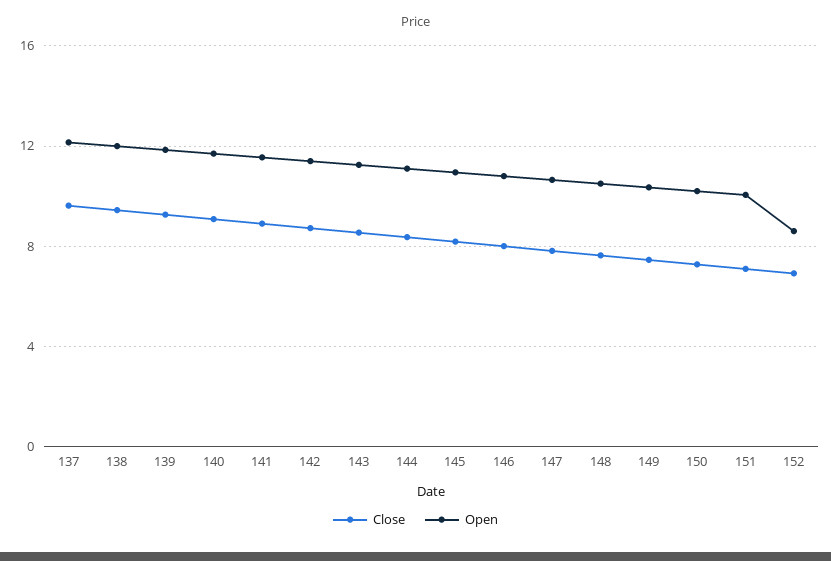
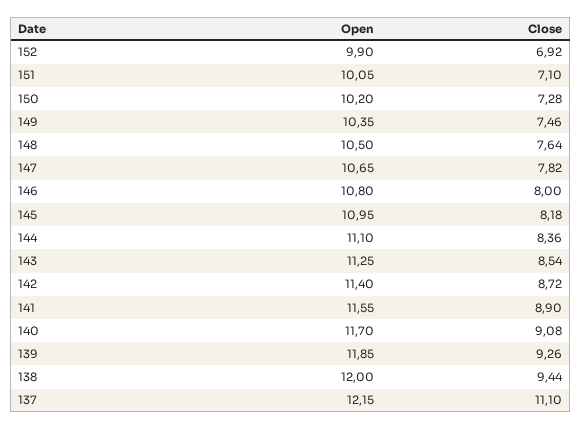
  {
    "Close": {
-     "137": 9.5,
+     "137": 11.1,
      "138": 9.44,
      "139": 9.26,
      "140": 9.08,
      "141": 8.9,
      "142": 8.72,
      "143": 8.54,
      "144": 8.36,
      "145": 8.18,
      "146": 8,
      "147": 7.82,
      "148": 7.64,
      "149": 7.46,
      "150": 7.28,
      "151": 7.1,
      "152": 6.92
    },
    "Open": {
      "137": 12.15,
      "138": 12,
      "139": 11.85,
      "140": 11.7,
      "141": 11.55,
      "142": 11.4,
      "143": 11.25,
      "144": 11.1,
      "145": 10.95,
      "146": 10.8,
      "147": 10.65,
      "148": 10.5,
      "149": 10.35,
      "150": 10.2,
      "151": 10.05,
-     "152": 8.5
+     "152": 9.9
    }
  }

